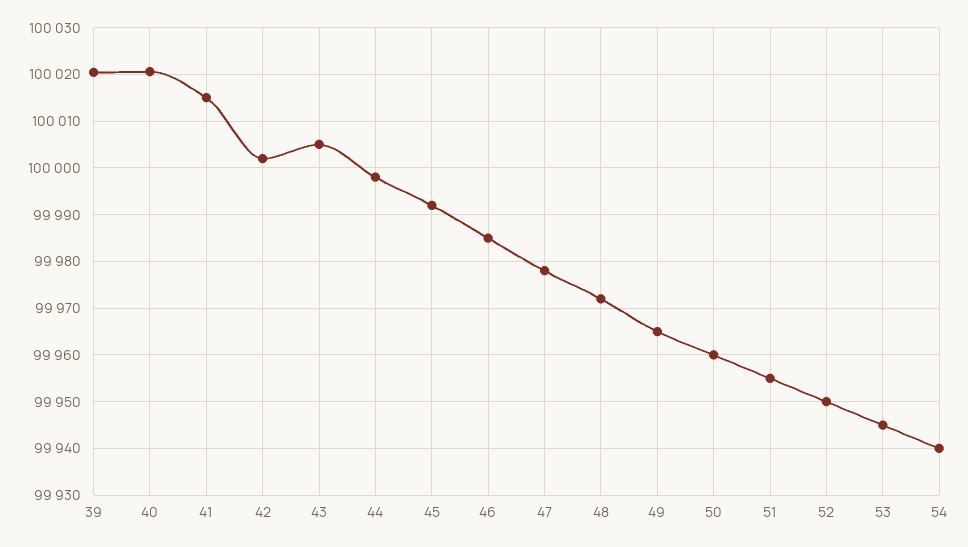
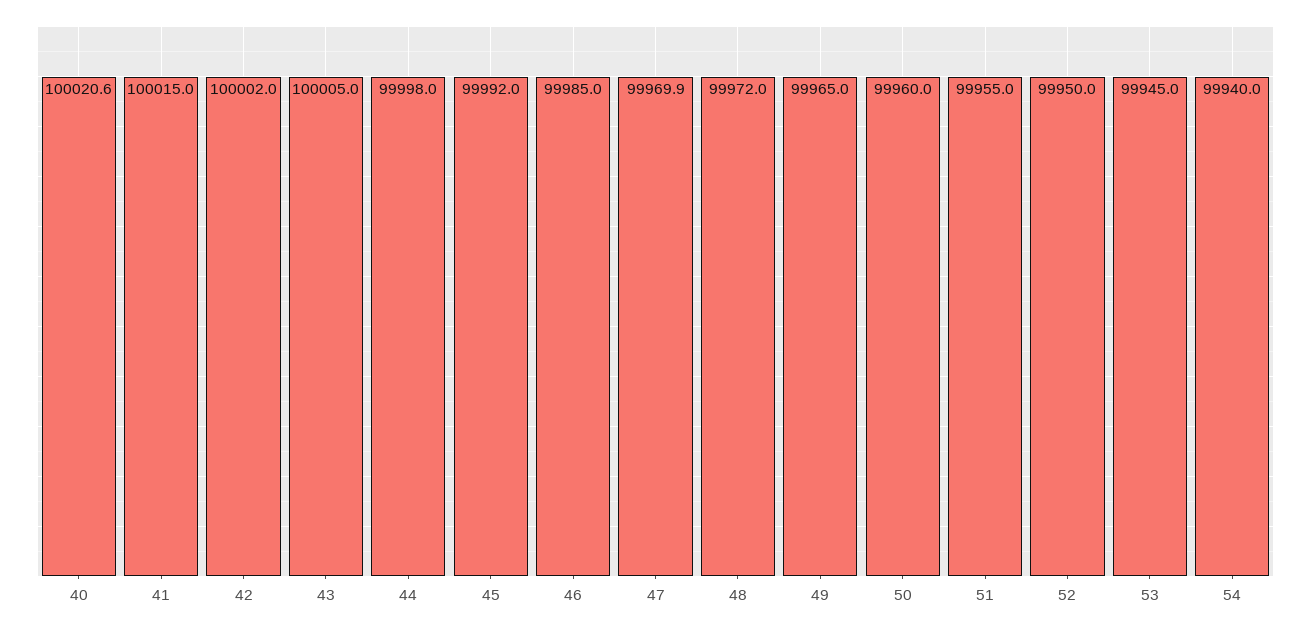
  {
-   "39": 100020,
    "40": 100020.6,
    "41": 100015,
    "42": 100002,
    "43": 100005,
    "44": 99998,
    "45": 99992,
    "46": 99985,
-   "47": 99978,
+   "47": 99969.9,
    "48": 99972,
    "49": 99965,
    "50": 99960,
    "51": 99955,
    "52": 99950,
    "53": 99945,
    "54": 99940
  }

